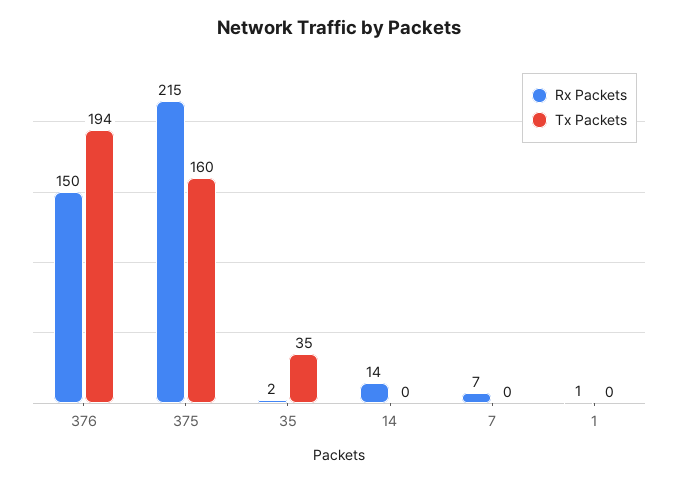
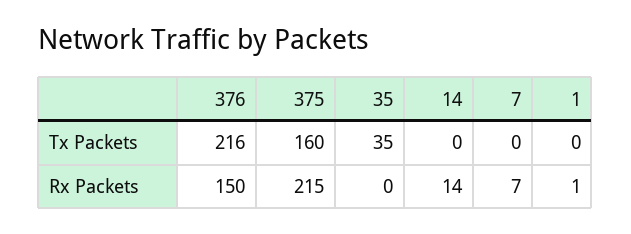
  {
    "Rx Packets": {
      "376": 150,
      "375": 215,
-     "35": 2,
+     "35": 0,
      "14": 14,
      "7": 7,
      "1": 1
    },
    "Tx Packets": {
-     "376": 194,
+     "376": 216,
      "375": 160,
      "35": 35,
      "14": 0,
      "7": 0,
      "1": 0
    }
  }

